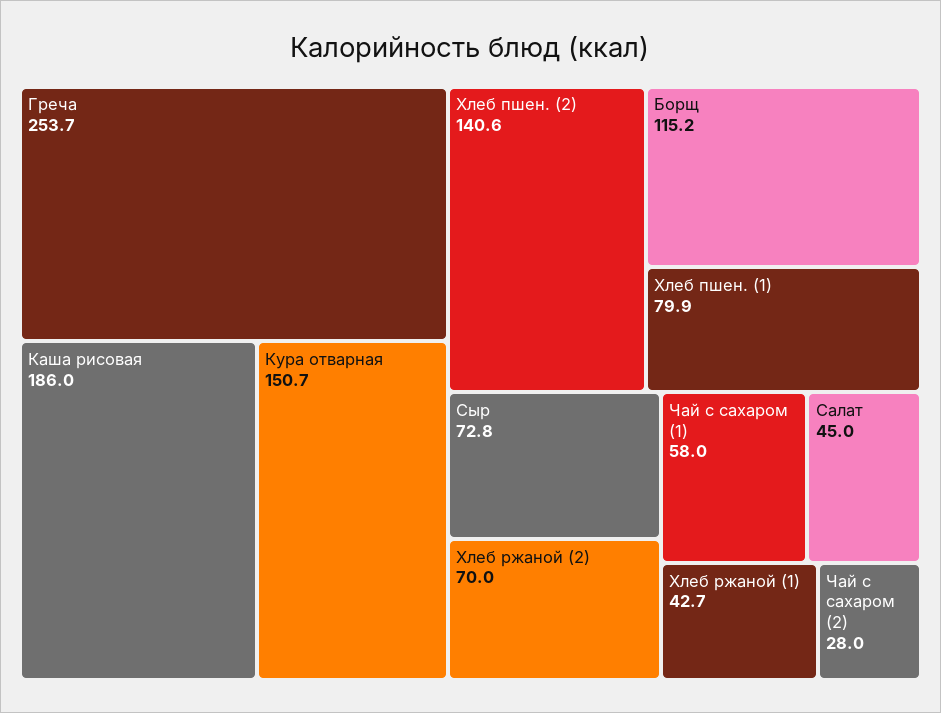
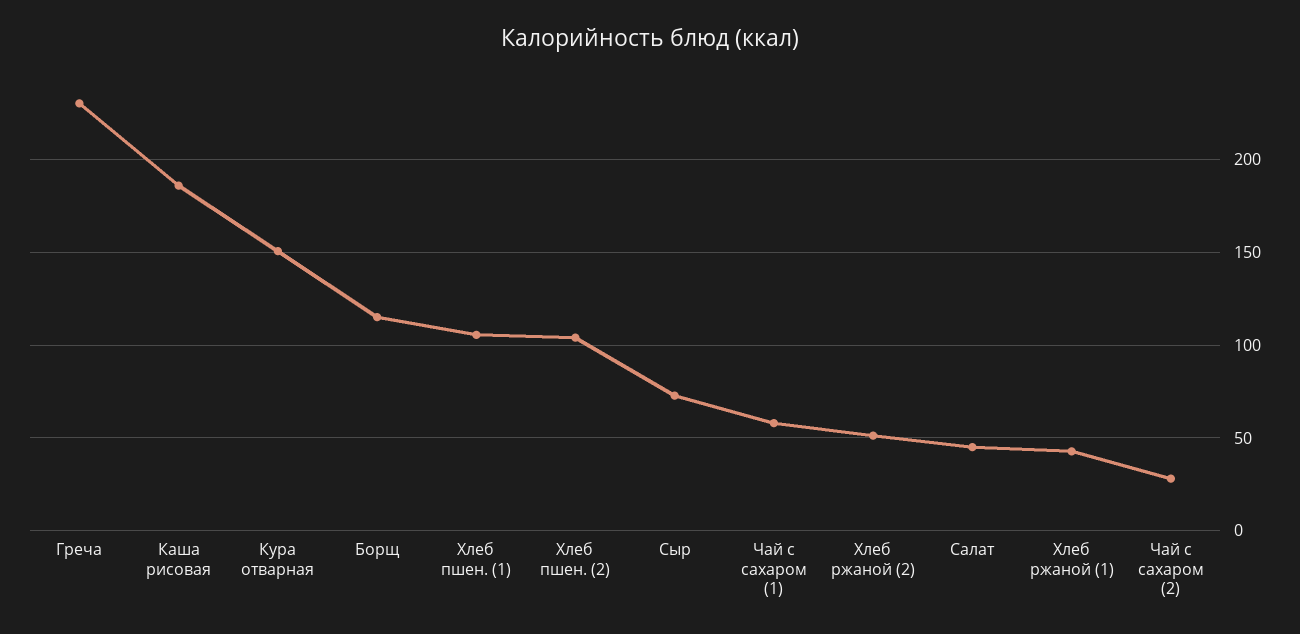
  {
-   "Греча": 253.7,
+   "Греча": 230,
    "Каша рисовая": 186,
    "Кура отварная": 150.7,
-   "Хлеб пшен. (2)": 140.6,
+   "Хлеб пшен. (2)": 105,
    "Борщ": 115.2,
-   "Хлеб пшен. (1)": 79.9,
+   "Хлеб пшен. (1)": 105,
    "Сыр": 72.8,
-   "Хлеб ржаной (2)": 70,
+   "Хлеб ржаной (2)": 50,
    "Чай с сахаром (1)": 58,
    "Салат": 45,
    "Хлеб ржаной (1)": 42.7,
    "Чай с сахаром (2)": 28
  }

